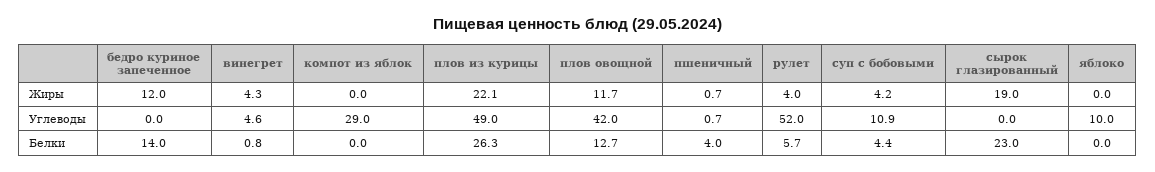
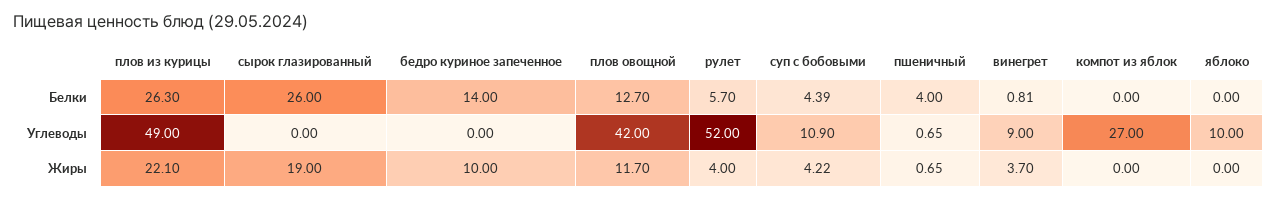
  {
    "бедро куриное запеченное": {
-     "Жиры": 12,
+     "Жиры": 10,
      "Углеводы": 0,
      "Белки": 14
    },
    "винегрет": {
-     "Жиры": 4.3,
+     "Жиры": 3.7,
-     "Углеводы": 4.6,
+     "Углеводы": 9,
      "Белки": 0.81
    },
    "компот из яблок": {
      "Жиры": 0,
-     "Углеводы": 29,
+     "Углеводы": 27,
      "Белки": 0
    },
    "плов из курицы": {
      "Жиры": 22.1,
      "Углеводы": 49,
      "Белки": 26.3
    },
    "плов овощной": {
      "Жиры": 11.7,
      "Углеводы": 42,
      "Белки": 12.7
    },
    "пшеничный": {
      "Жиры": 0.65,
      "Углеводы": 0.65,
      "Белки": 4
    },
    "рулет": {
      "Жиры": 4,
      "Углеводы": 52,
      "Белки": 5.7
    },
    "суп с бобовыми": {
      "Жиры": 4.22,
      "Углеводы": 10.9,
      "Белки": 4.39
    },
    "сырок глазированный": {
      "Жиры": 19,
      "Углеводы": 0,
-     "Белки": 23
+     "Белки": 26
    },
    "яблоко": {
      "Жиры": 0,
      "Углеводы": 10,
      "Белки": 0
    }
  }

